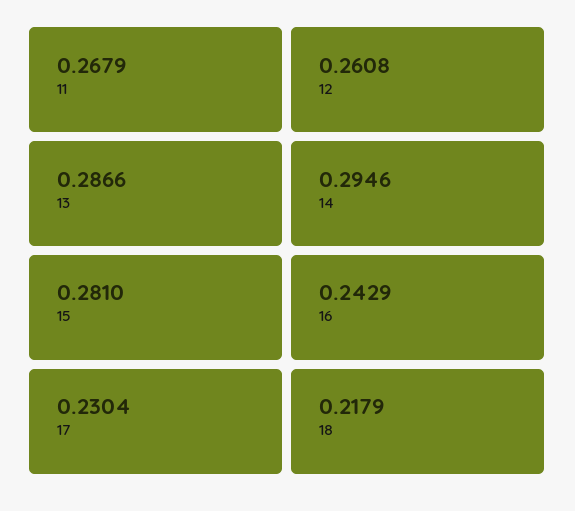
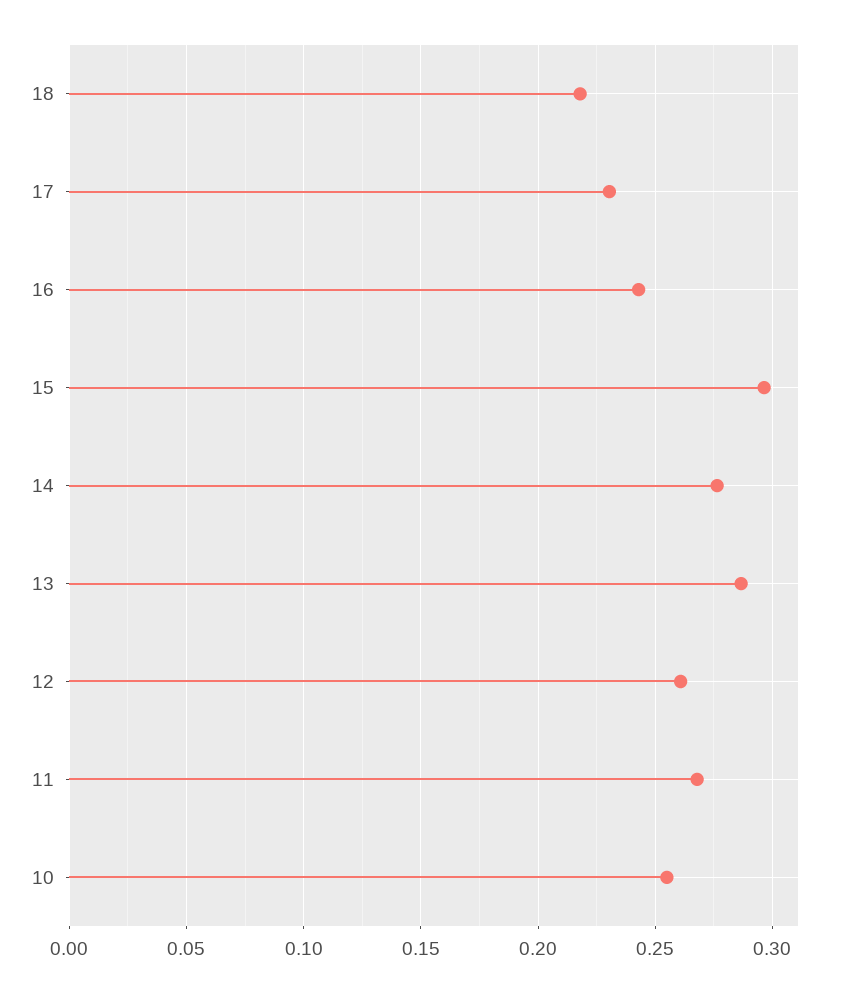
  {
    "11": 0.2679,
    "12": 0.2608,
    "13": 0.2866,
-   "14": 0.2946,
+   "14": 0.275,
-   "15": 0.281,
+   "15": 0.295,
    "16": 0.2429,
    "17": 0.2304,
-   "18": 0.2179
+   "18": 0.2179,
+   "10": 0.255
  }

